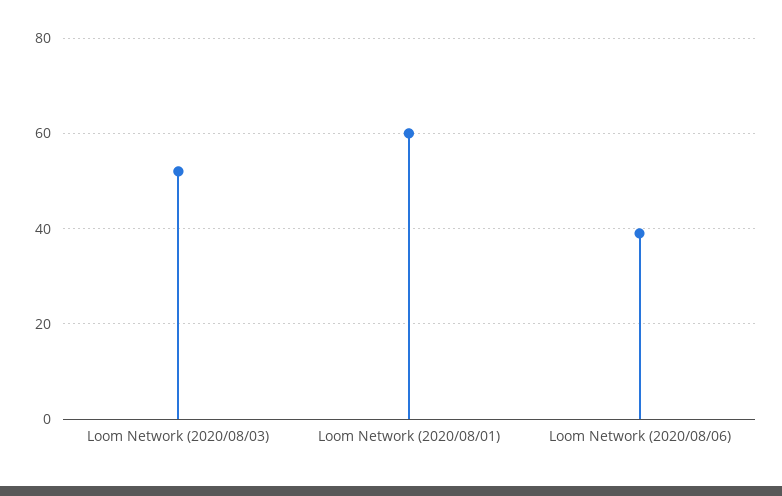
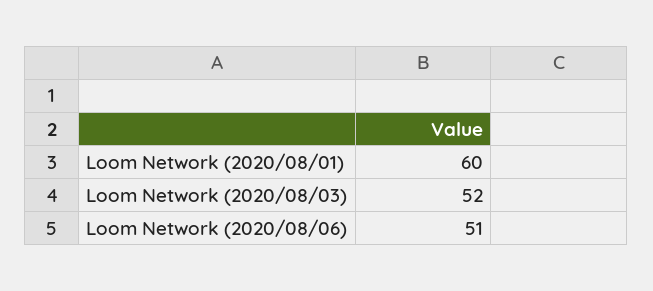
  {
    "Loom Network (2020/08/03)": 52,
    "Loom Network (2020/08/01)": 60,
-   "Loom Network (2020/08/06)": 40
+   "Loom Network (2020/08/06)": 51
  }

